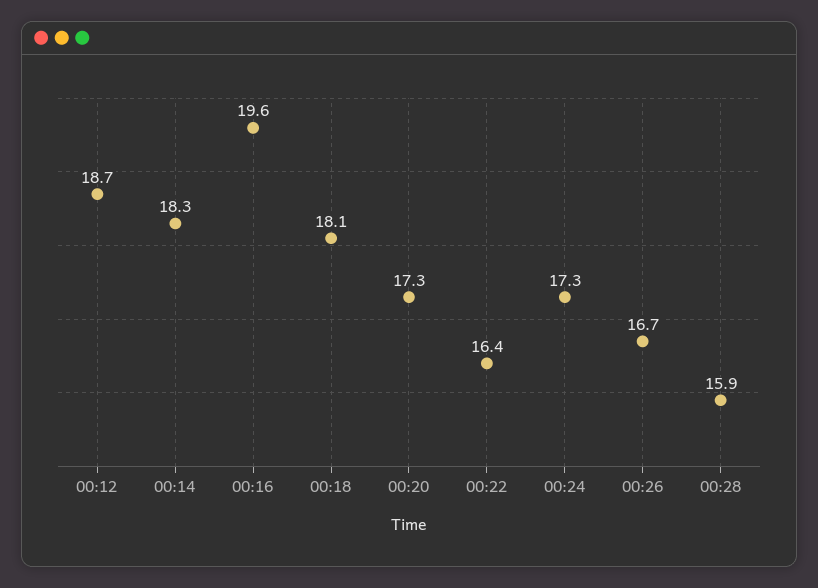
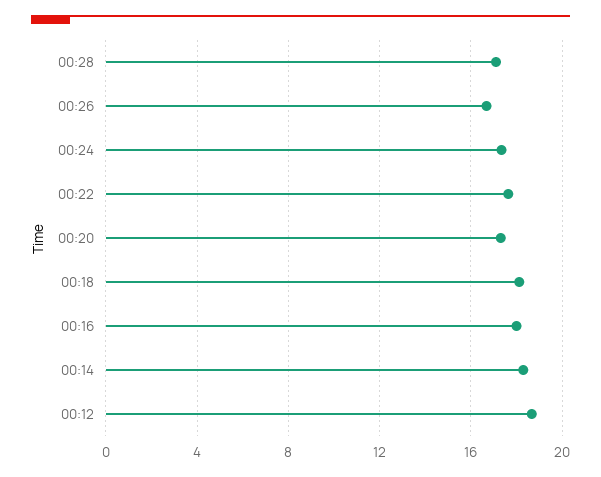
  {
    "00:12": 18.7,
    "00:14": 18.3,
-   "00:16": 19.6,
+   "00:16": 18,
    "00:18": 18.1,
    "00:20": 17.3,
-   "00:22": 16.4,
+   "00:22": 17.5,
    "00:24": 17.3,
    "00:26": 16.7,
-   "00:28": 15.9
+   "00:28": 17
  }

